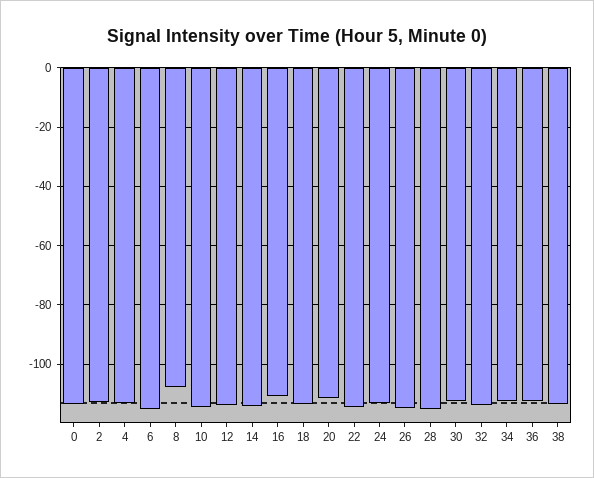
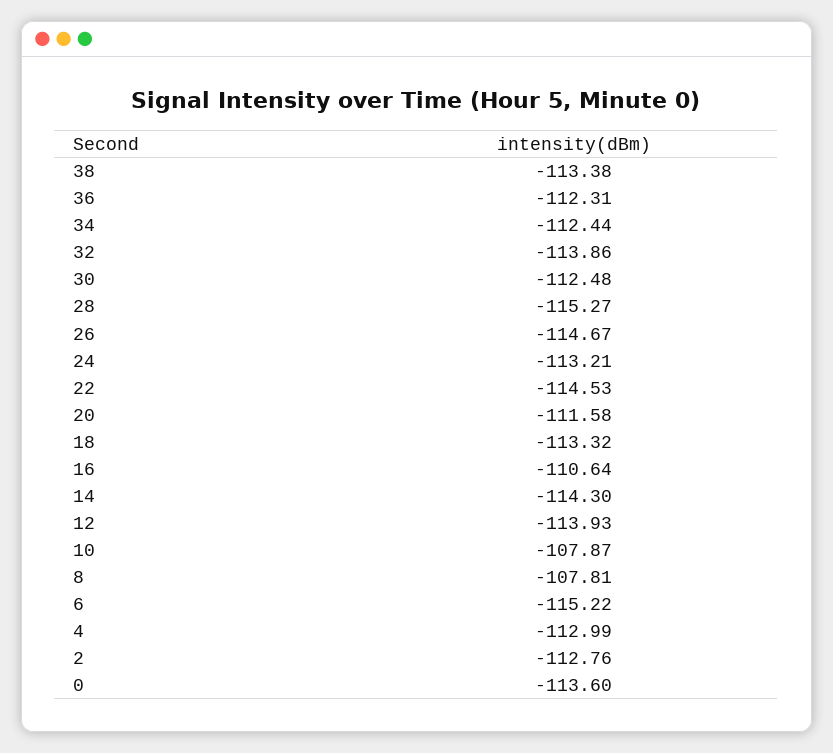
  {
    "0": -113.6,
    "2": -112.76,
    "4": -112.99,
    "6": -115.22,
    "8": -107.81,
-   "10": -115,
+   "10": -107.87,
    "12": -113.93,
    "14": -114.3,
    "16": -110.64,
    "18": -113.32,
    "20": -111.58,
    "22": -114.53,
    "24": -113.21,
    "26": -114.67,
    "28": -115.27,
    "30": -112.48,
    "32": -113.86,
    "34": -112.44,
    "36": -112.31,
    "38": -113.38
  }

